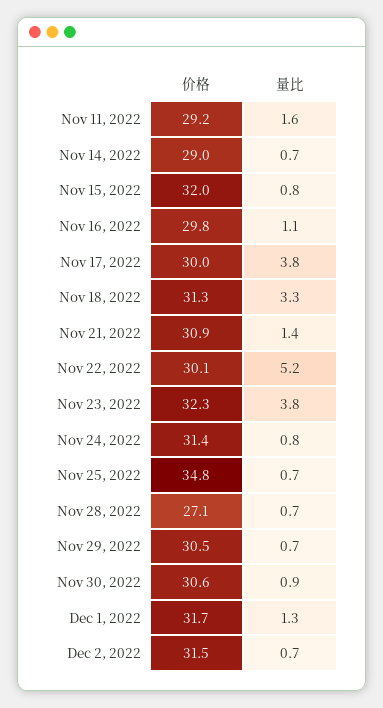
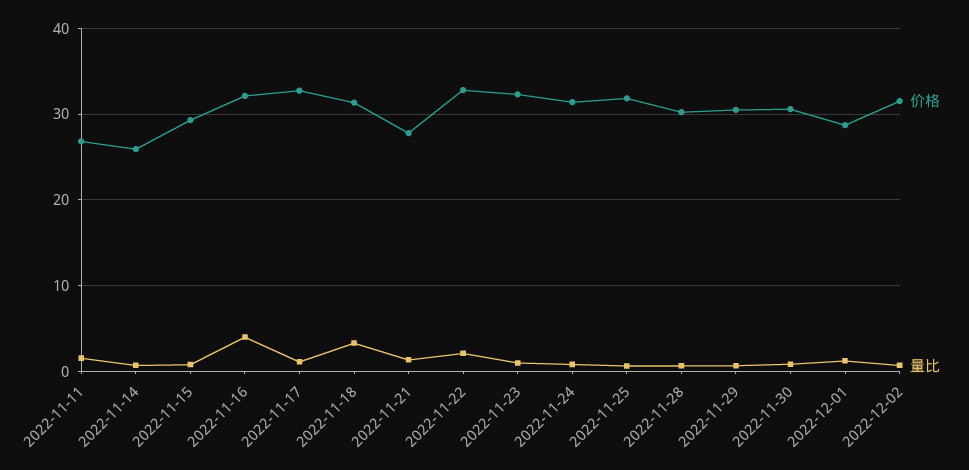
  {
    "价格": {
-     "Nov 11, 2022": 29.2,
+     "Nov 11, 2022": 27,
-     "Nov 14, 2022": 29,
+     "Nov 14, 2022": 26,
-     "Nov 15, 2022": 32,
+     "Nov 15, 2022": 29,
-     "Nov 16, 2022": 29.8,
+     "Nov 16, 2022": 32,
-     "Nov 17, 2022": 30,
+     "Nov 17, 2022": 33,
      "Nov 18, 2022": 31.3,
-     "Nov 21, 2022": 30.9,
+     "Nov 21, 2022": 28,
-     "Nov 22, 2022": 30.1,
+     "Nov 22, 2022": 33,
      "Nov 23, 2022": 32.3,
      "Nov 24, 2022": 31.4,
-     "Nov 25, 2022": 34.8,
+     "Nov 25, 2022": 32,
-     "Nov 28, 2022": 27.1,
+     "Nov 28, 2022": 30,
      "Nov 29, 2022": 30.5,
      "Nov 30, 2022": 30.6,
-     "Dec 1, 2022": 31.7,
+     "Dec 1, 2022": 29,
      "Dec 2, 2022": 31.5
    },
    "量比": {
      "Nov 11, 2022": 1.6,
      "Nov 14, 2022": 0.7,
      "Nov 15, 2022": 0.8,
-     "Nov 16, 2022": 1.1,
+     "Nov 16, 2022": 4,
-     "Nov 17, 2022": 3.8,
+     "Nov 17, 2022": 1,
      "Nov 18, 2022": 3.3,
      "Nov 21, 2022": 1.4,
-     "Nov 22, 2022": 5.2,
+     "Nov 22, 2022": 2,
-     "Nov 23, 2022": 3.8,
+     "Nov 23, 2022": 1,
      "Nov 24, 2022": 0.8,
      "Nov 25, 2022": 0.7,
      "Nov 28, 2022": 0.7,
      "Nov 29, 2022": 0.7,
      "Nov 30, 2022": 0.9,
      "Dec 1, 2022": 1.3,
      "Dec 2, 2022": 0.7
    }
  }

